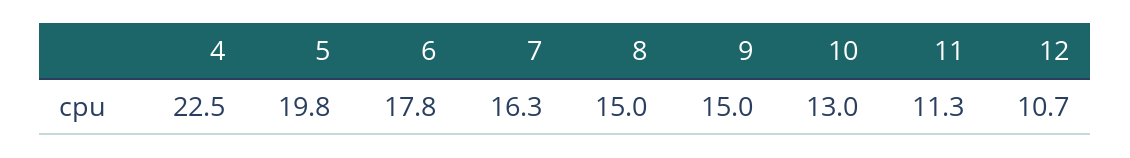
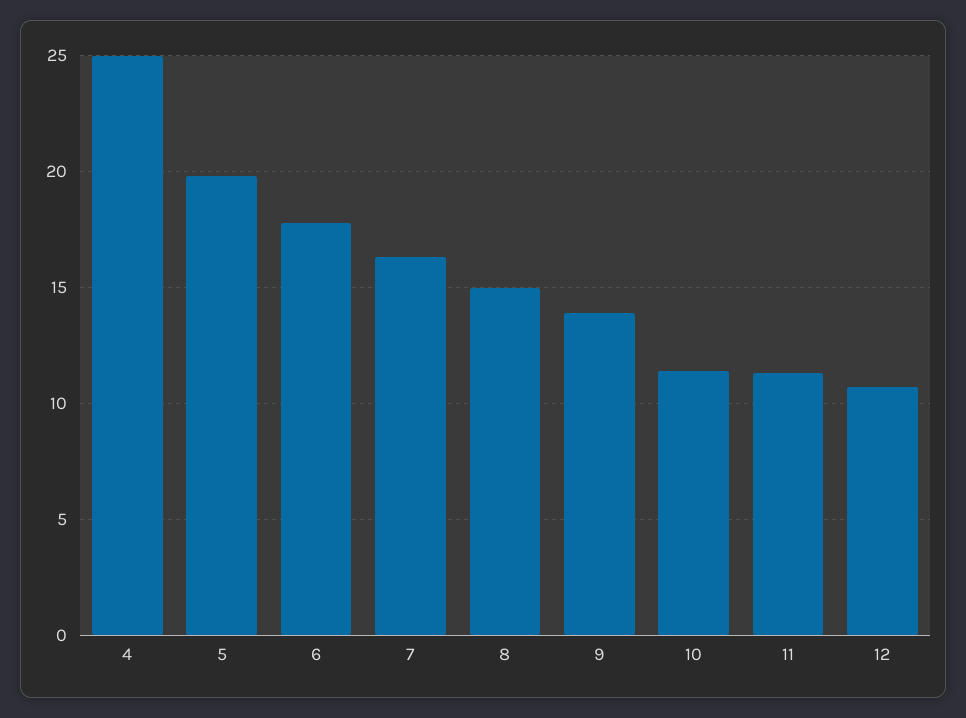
  {
-   "4": 22.5,
+   "4": 25,
    "5": 19.8,
    "6": 17.8,
    "7": 16.3,
    "8": 15,
-   "9": 15,
+   "9": 14,
-   "10": 13,
+   "10": 11.5,
    "11": 11.3,
    "12": 10.7
  }

